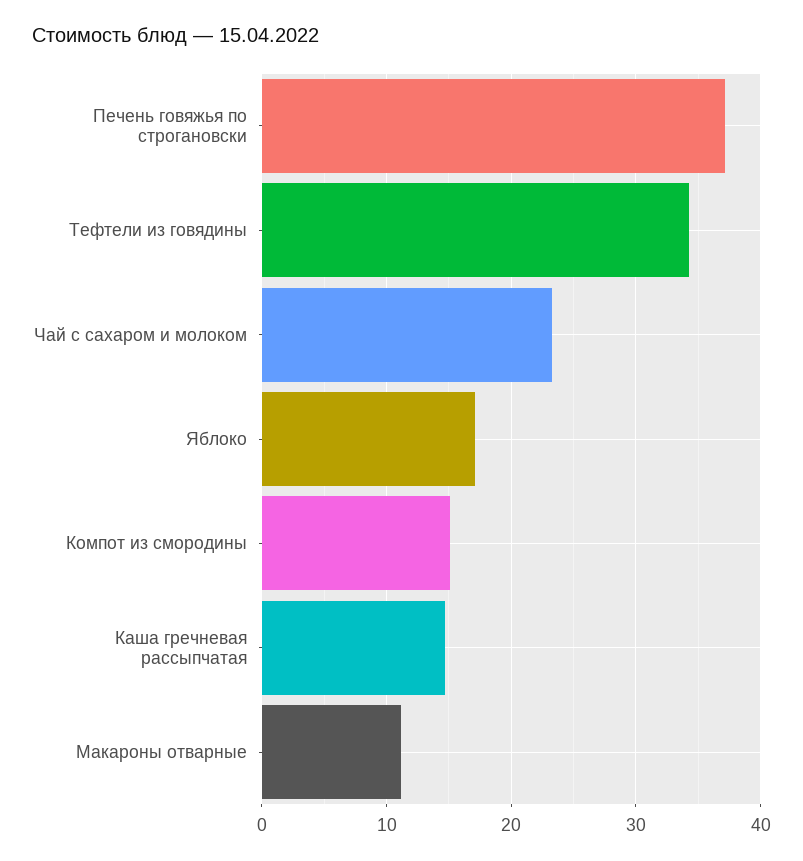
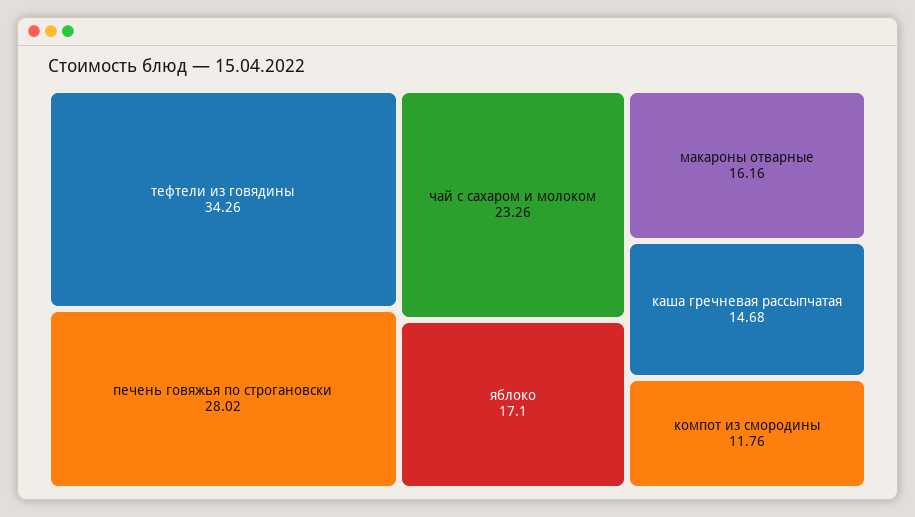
  {
-   "Печень говяжья по строгановски": 37,
+   "Печень говяжья по строгановски": 28.02,
    "Тефтели из говядины": 34.26,
    "Чай с сахаром и молоком": 23.26,
    "Яблоко": 17.1,
-   "Компот из смородины": 15,
+   "Компот из смородины": 11.76,
    "Каша гречневая рассыпчатая": 14.68,
-   "Макароны отварные": 11
+   "Макароны отварные": 16.16
  }

